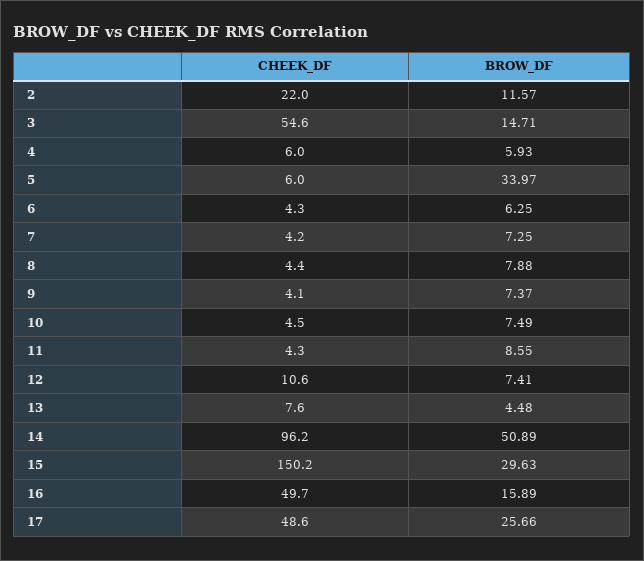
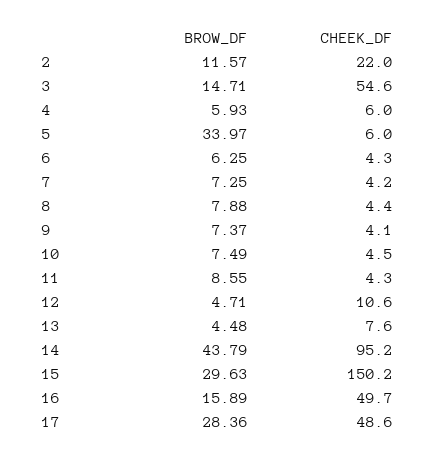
  {
    "CHEEK_DF": {
      "2": 22,
      "3": 54.6,
      "4": 6,
      "5": 6,
      "6": 4.3,
      "7": 4.2,
      "8": 4.4,
      "9": 4.1,
      "10": 4.5,
      "11": 4.3,
      "12": 10.6,
      "13": 7.6,
-     "14": 96.2,
+     "14": 95.2,
      "15": 150.2,
      "16": 49.7,
      "17": 48.6
    },
    "BROW_DF": {
      "2": 11.57,
      "3": 14.71,
      "4": 5.93,
      "5": 33.97,
      "6": 6.25,
      "7": 7.25,
      "8": 7.88,
      "9": 7.37,
      "10": 7.49,
      "11": 8.55,
-     "12": 7.41,
+     "12": 4.71,
      "13": 4.48,
-     "14": 50.89,
+     "14": 43.79,
      "15": 29.63,
      "16": 15.89,
-     "17": 25.66
+     "17": 28.36
    }
  }

